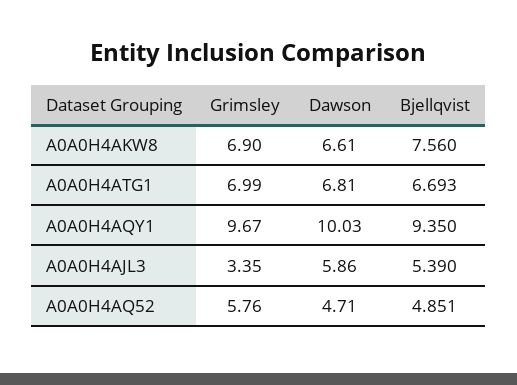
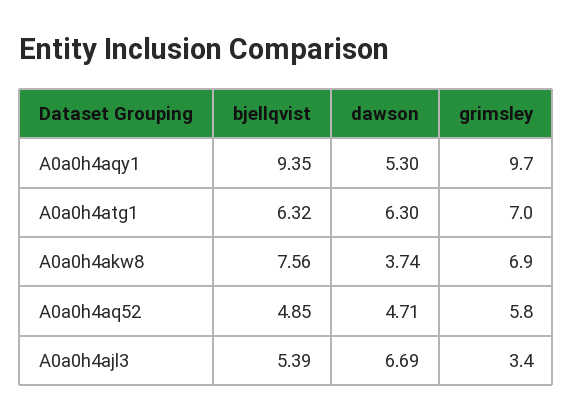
  {
    "Grimsley": {
      "A0A0H4AKW8": 6.9,
      "A0A0H4ATG1": 6.99,
      "A0A0H4AQY1": 9.67,
      "A0A0H4AJL3": 3.35,
      "A0A0H4AQ52": 5.76
    },
    "Dawson": {
-     "A0A0H4AKW8": 6.61,
+     "A0A0H4AKW8": 3.74,
-     "A0A0H4ATG1": 6.81,
+     "A0A0H4ATG1": 6.3,
-     "A0A0H4AQY1": 10.03,
+     "A0A0H4AQY1": 5.3,
-     "A0A0H4AJL3": 5.86,
+     "A0A0H4AJL3": 6.69,
      "A0A0H4AQ52": 4.71
    },
    "Bjellqvist": {
      "A0A0H4AKW8": 7.56,
-     "A0A0H4ATG1": 6.693,
+     "A0A0H4ATG1": 6.32,
      "A0A0H4AQY1": 9.35,
      "A0A0H4AJL3": 5.39,
      "A0A0H4AQ52": 4.851
    }
  }

